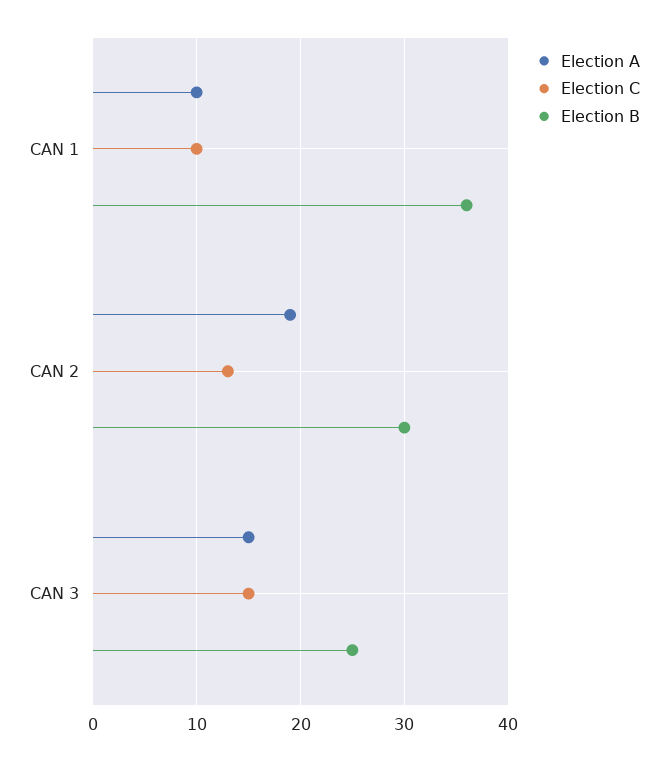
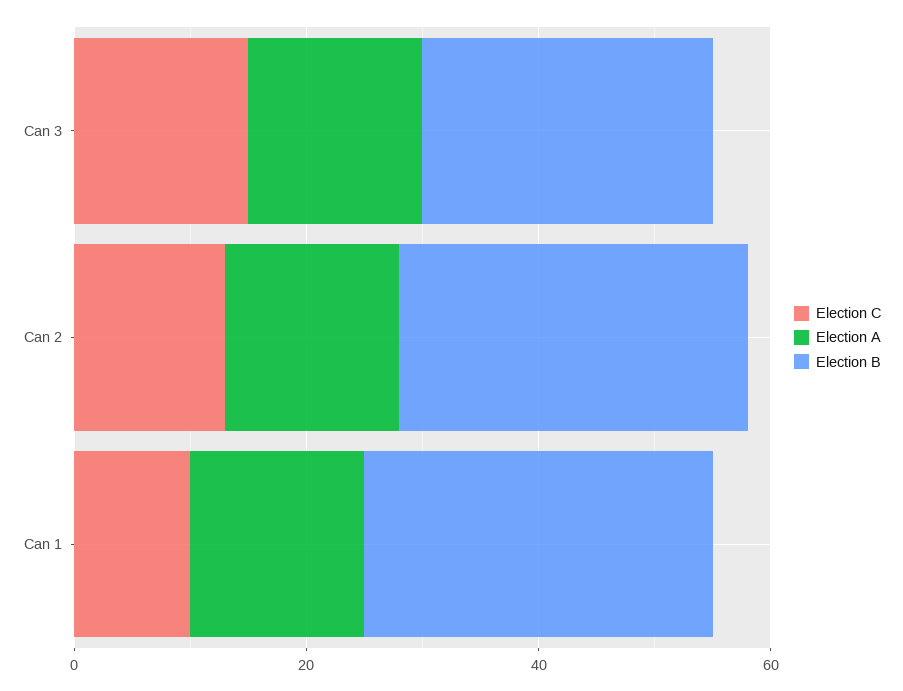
  {
    "Election A": {
-     "CAN 1": 10,
+     "CAN 1": 15,
-     "CAN 2": 19,
+     "CAN 2": 15,
      "CAN 3": 15
    },
    "Election C": {
      "CAN 1": 10,
      "CAN 2": 13,
      "CAN 3": 15
    },
    "Election B": {
-     "CAN 1": 36,
+     "CAN 1": 30,
      "CAN 2": 30,
      "CAN 3": 25
    }
  }

